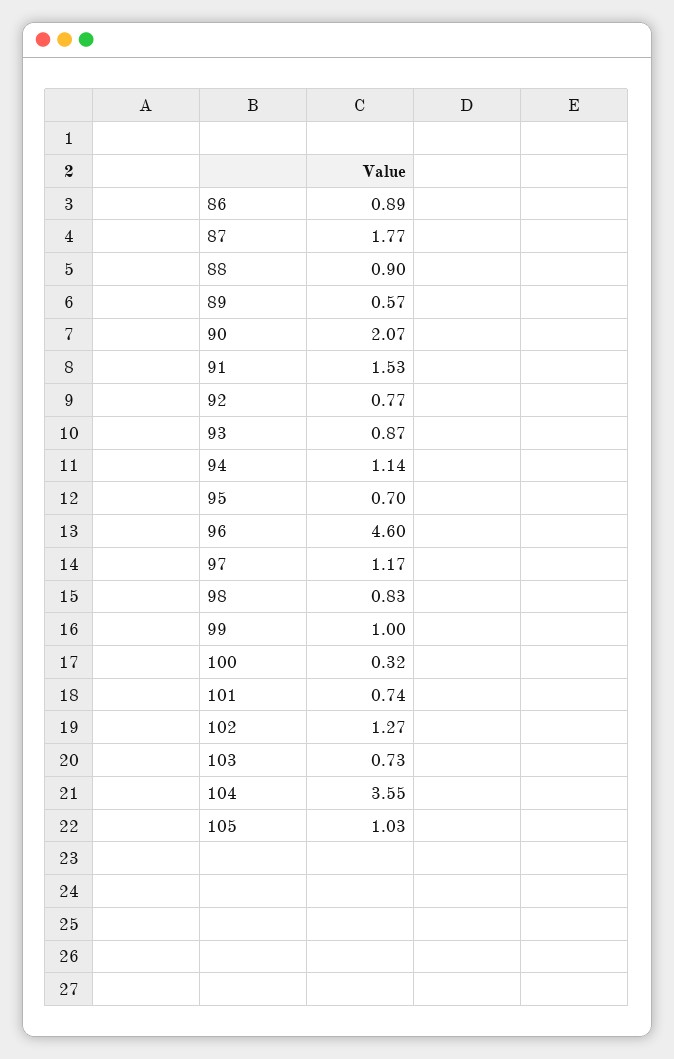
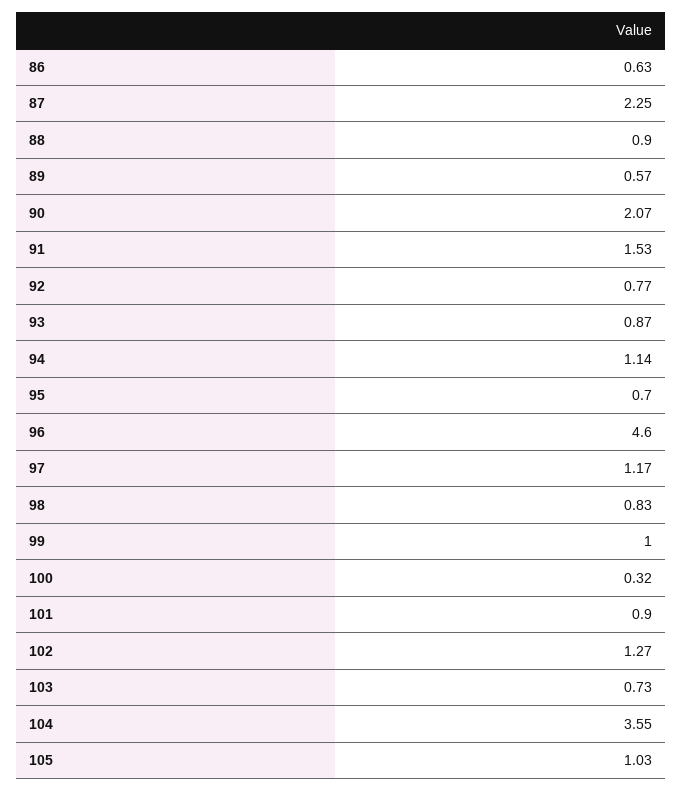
  {
-   "86": 0.89,
+   "86": 0.63,
-   "87": 1.77,
+   "87": 2.25,
    "88": 0.9,
    "89": 0.57,
    "90": 2.07,
    "91": 1.53,
    "92": 0.77,
    "93": 0.87,
    "94": 1.14,
    "95": 0.7,
    "96": 4.6,
    "97": 1.17,
    "98": 0.83,
    "99": 1,
    "100": 0.32,
-   "101": 0.74,
+   "101": 0.9,
    "102": 1.27,
    "103": 0.73,
    "104": 3.55,
    "105": 1.03
  }

